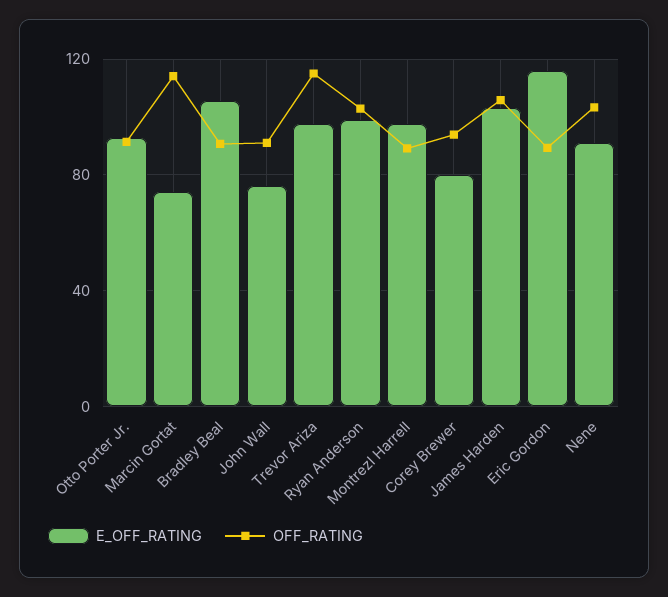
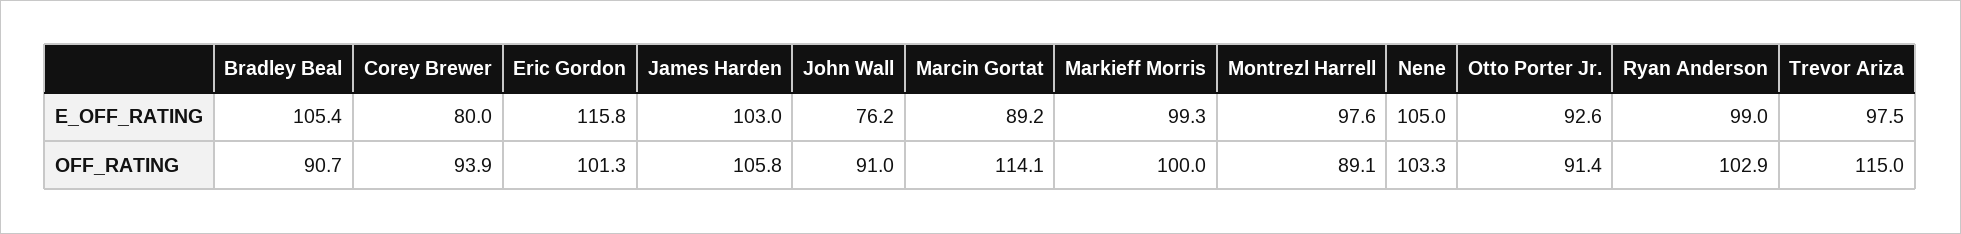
  {
    "E_OFF_RATING": {
      "Otto Porter Jr.": 92.6,
-     "Marcin Gortat": 75,
+     "Marcin Gortat": 89.2,
      "Bradley Beal": 105.4,
      "John Wall": 76.2,
      "Trevor Ariza": 97.5,
      "Ryan Anderson": 99,
      "Montrezl Harrell": 97.6,
      "Corey Brewer": 80,
      "James Harden": 103,
      "Eric Gordon": 115.8,
-     "Nene": 90
+     "Nene": 105,
+     "Markieff Morris": 99.3
    },
    "OFF_RATING": {
      "Otto Porter Jr.": 91.4,
      "Marcin Gortat": 114.1,
      "Bradley Beal": 90.7,
      "John Wall": 91,
      "Trevor Ariza": 115,
      "Ryan Anderson": 102.9,
      "Montrezl Harrell": 89.1,
      "Corey Brewer": 93.9,
      "James Harden": 105.8,
-     "Eric Gordon": 90,
+     "Eric Gordon": 101.3,
-     "Nene": 103.3
+     "Nene": 103.3,
+     "Markieff Morris": 100
    }
  }

